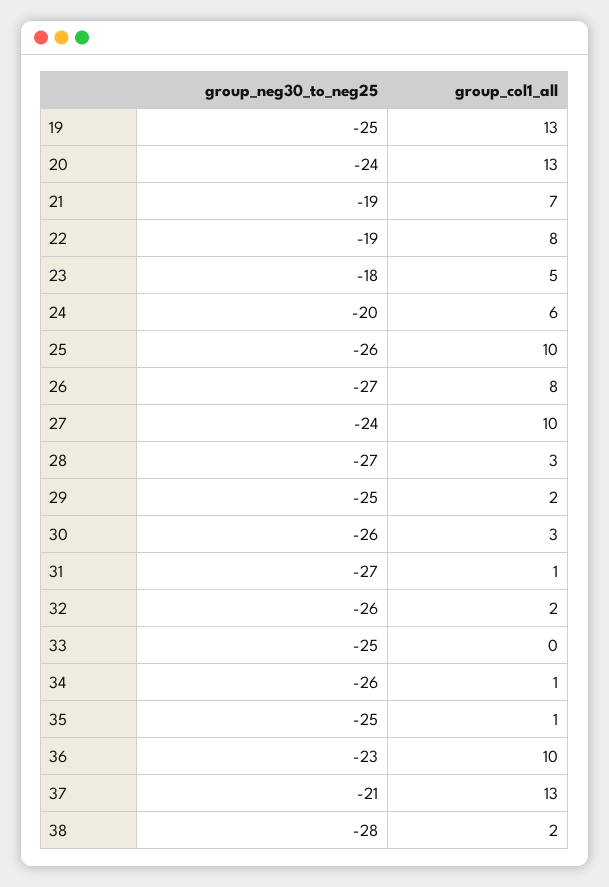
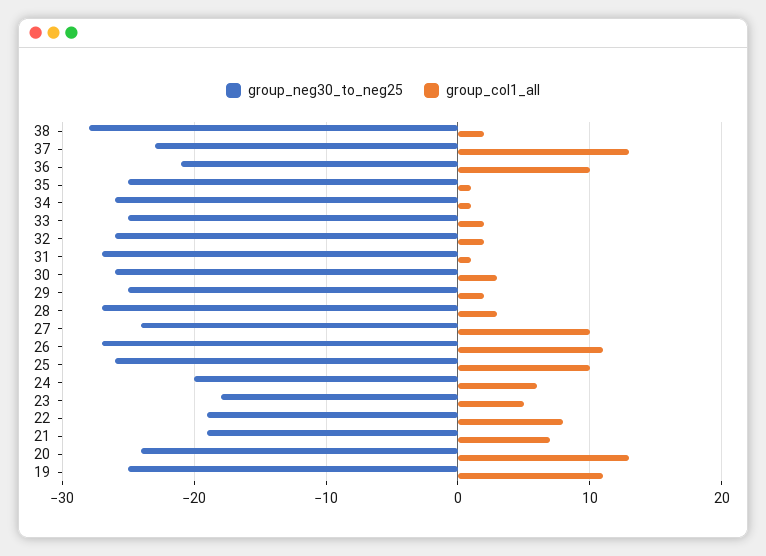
  {
    "group_neg30_to_neg25": {
      "19": -25,
      "20": -24,
      "21": -19,
      "22": -19,
      "23": -18,
      "24": -20,
      "25": -26,
      "26": -27,
      "27": -24,
      "28": -27,
      "29": -25,
      "30": -26,
      "31": -27,
      "32": -26,
      "33": -25,
      "34": -26,
      "35": -25,
-     "36": -23,
+     "36": -21,
-     "37": -21,
+     "37": -23,
      "38": -28
    },
    "group_col1_all": {
-     "19": 13,
+     "19": 11,
      "20": 13,
      "21": 7,
      "22": 8,
      "23": 5,
      "24": 6,
      "25": 10,
-     "26": 8,
+     "26": 11,
      "27": 10,
      "28": 3,
      "29": 2,
      "30": 3,
      "31": 1,
      "32": 2,
-     "33": 0,
+     "33": 2,
      "34": 1,
      "35": 1,
      "36": 10,
      "37": 13,
      "38": 2
    }
  }

